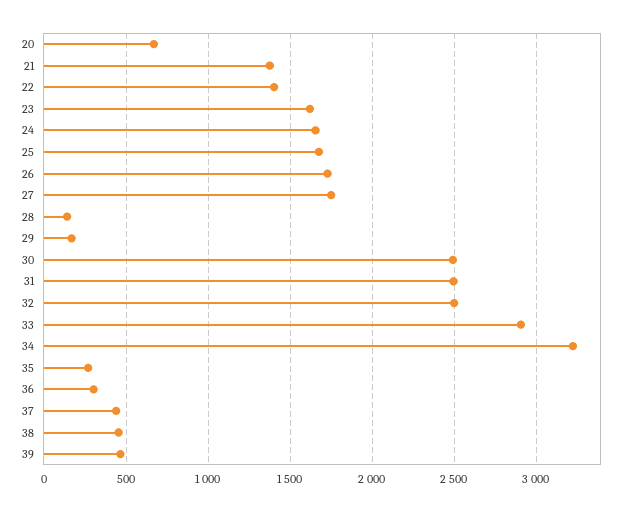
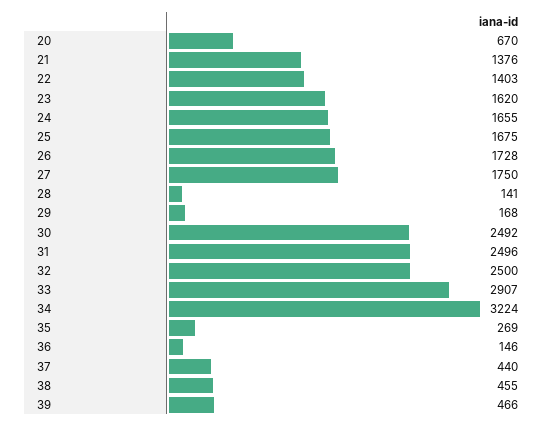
  {
    "20": 670,
    "21": 1376,
    "22": 1403,
    "23": 1620,
    "24": 1655,
    "25": 1675,
    "26": 1728,
    "27": 1750,
    "28": 141,
    "29": 168,
    "30": 2492,
    "31": 2496,
    "32": 2500,
    "33": 2907,
    "34": 3224,
    "35": 269,
-   "36": 300,
+   "36": 146,
    "37": 440,
    "38": 455,
    "39": 466
  }

